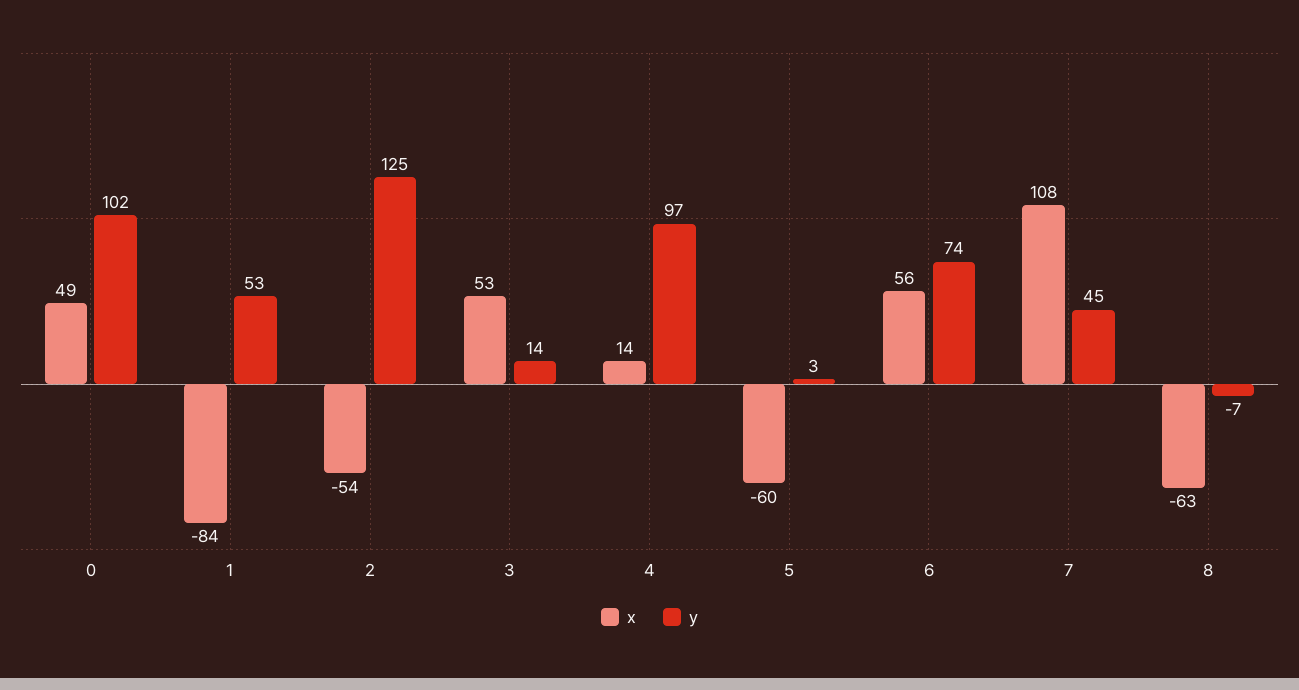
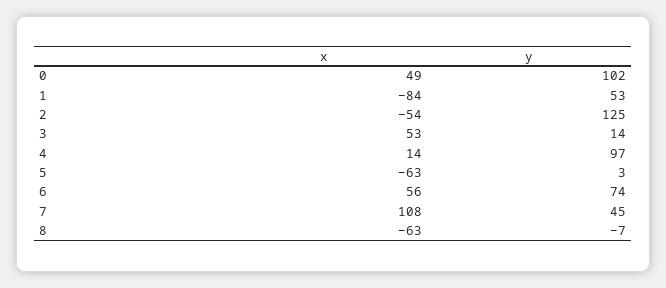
  {
    "x": {
      "0": 49,
      "1": -84,
      "2": -54,
      "3": 53,
      "4": 14,
-     "5": -60,
+     "5": -63,
      "6": 56,
      "7": 108,
      "8": -63
    },
    "y": {
      "0": 102,
      "1": 53,
      "2": 125,
      "3": 14,
      "4": 97,
      "5": 3,
      "6": 74,
      "7": 45,
      "8": -7
    }
  }

